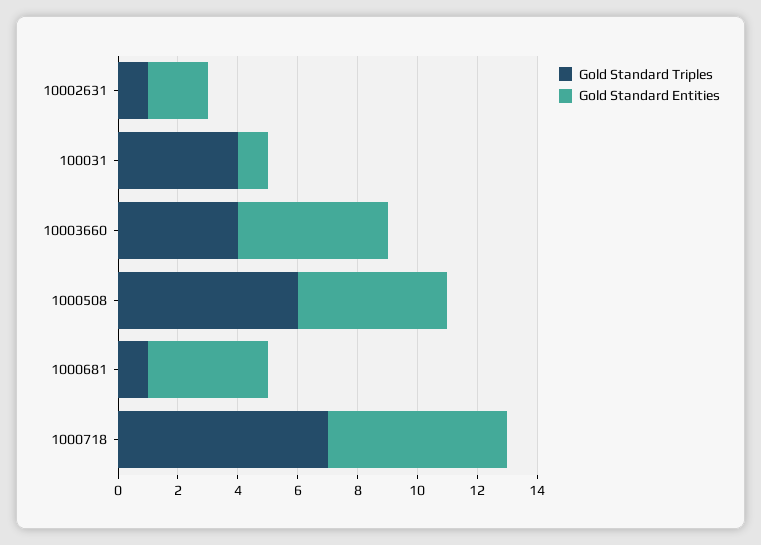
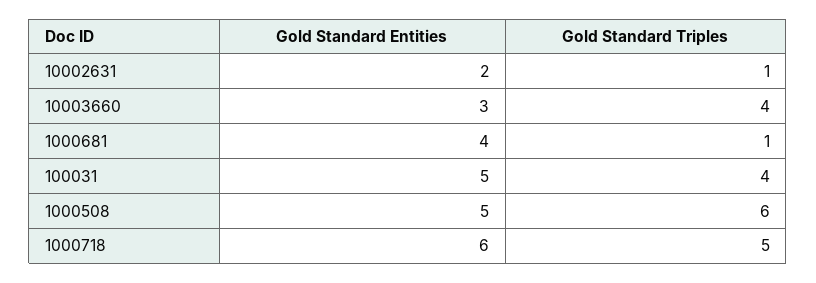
  {
    "Gold Standard Triples": {
      "10002631": 1,
      "100031": 4,
      "10003660": 4,
      "1000508": 6,
      "1000681": 1,
-     "1000718": 7
+     "1000718": 5
    },
    "Gold Standard Entities": {
      "10002631": 2,
-     "100031": 1,
+     "100031": 5,
-     "10003660": 5,
+     "10003660": 3,
      "1000508": 5,
      "1000681": 4,
      "1000718": 6
    }
  }

